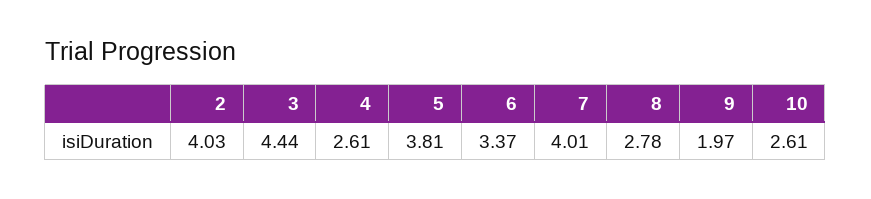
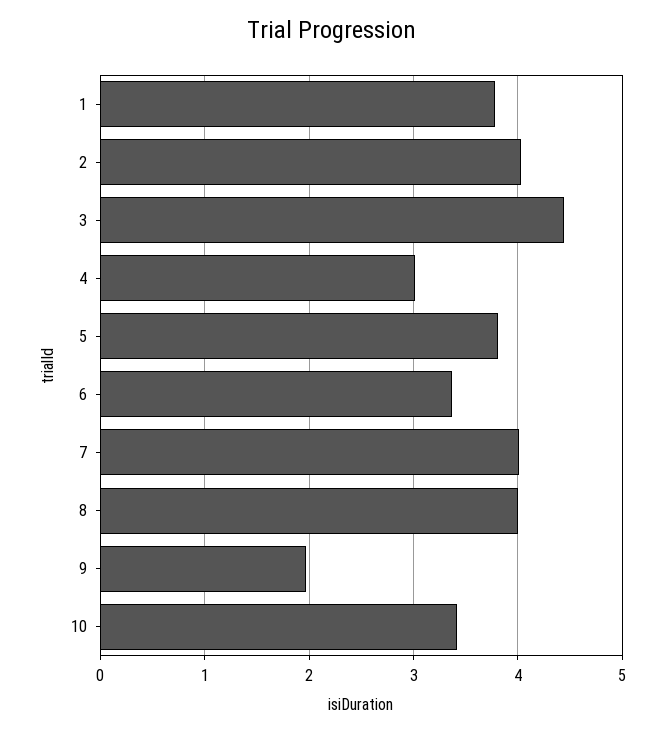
  {
    "2": 4.03,
    "3": 4.44,
-   "4": 2.61,
+   "4": 3,
    "5": 3.81,
    "6": 3.37,
    "7": 4.01,
-   "8": 2.78,
+   "8": 4,
    "9": 1.97,
-   "10": 2.61
+   "10": 3.4,
+   "1": 3.8
  }

